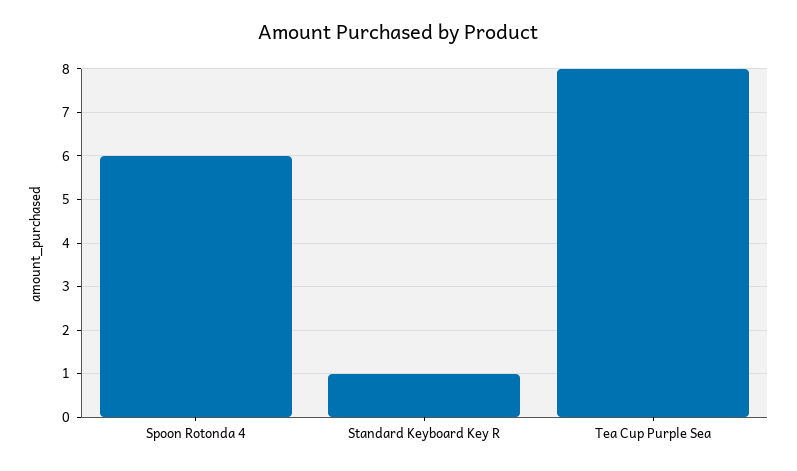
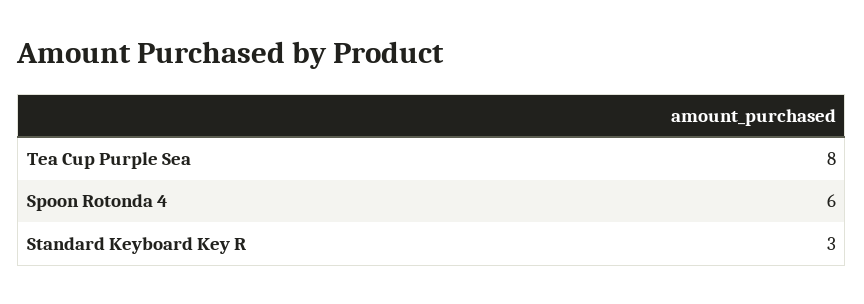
  {
    "Spoon Rotonda 4": 6,
-   "Standard Keyboard Key R": 1,
+   "Standard Keyboard Key R": 3,
    "Tea Cup Purple Sea": 8
  }

